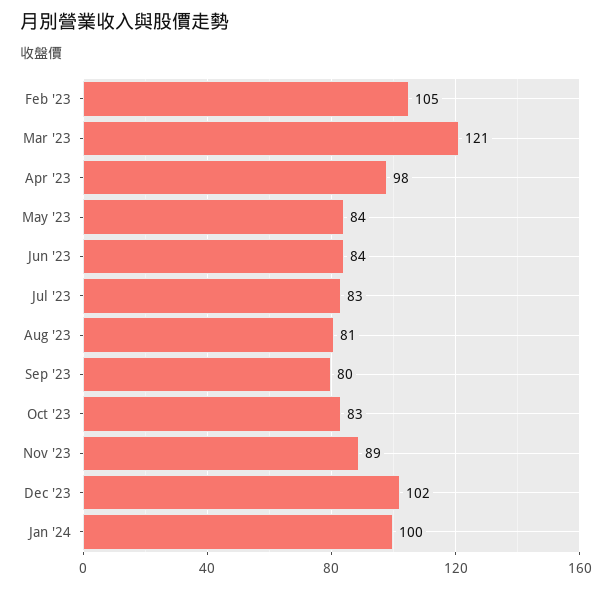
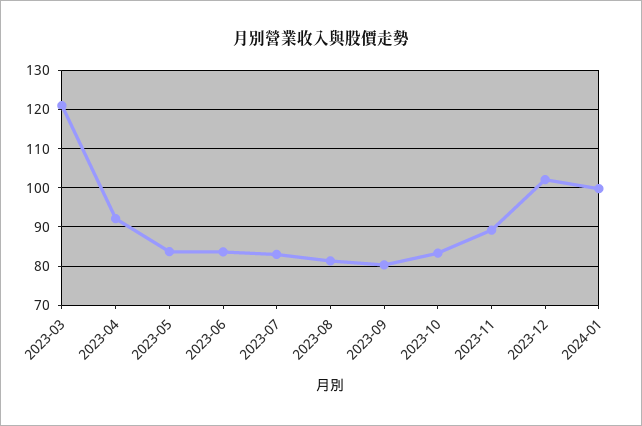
  {
-   "Feb '23": 105,
    "Mar '23": 121,
-   "Apr '23": 98,
+   "Apr '23": 92,
    "May '23": 84,
    "Jun '23": 84,
    "Jul '23": 83,
    "Aug '23": 81,
    "Sep '23": 80,
    "Oct '23": 83,
    "Nov '23": 89,
    "Dec '23": 102,
    "Jan '24": 100
  }

